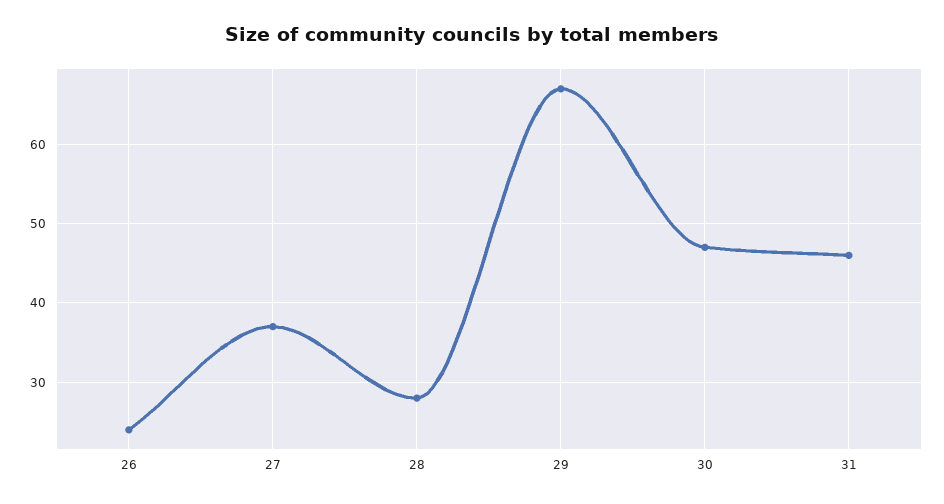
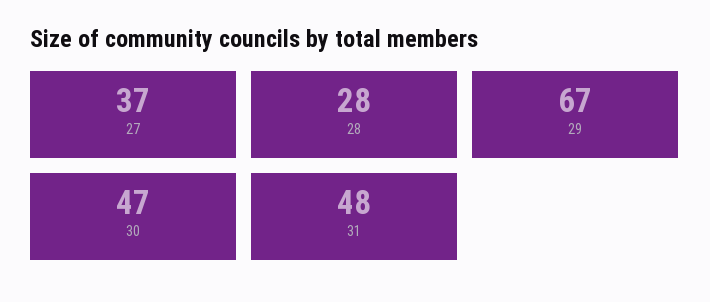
  {
-   "26": 24,
    "27": 37,
    "28": 28,
    "29": 67,
    "30": 47,
-   "31": 46
+   "31": 48
  }

